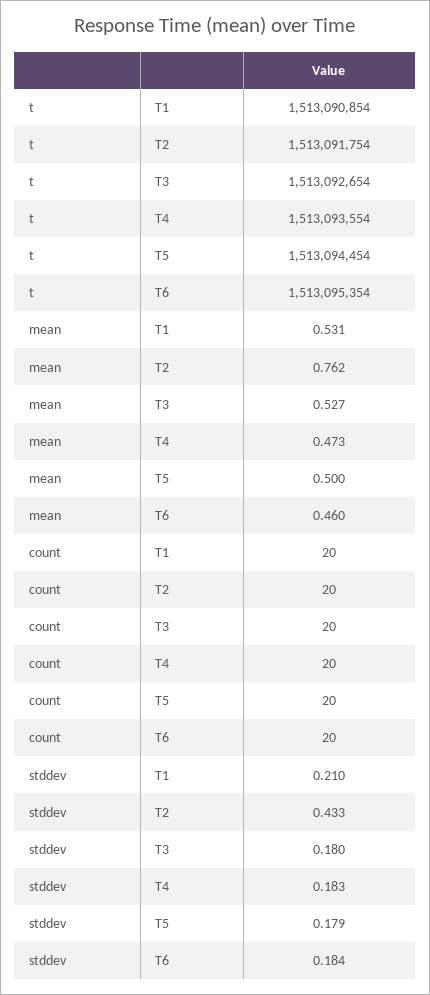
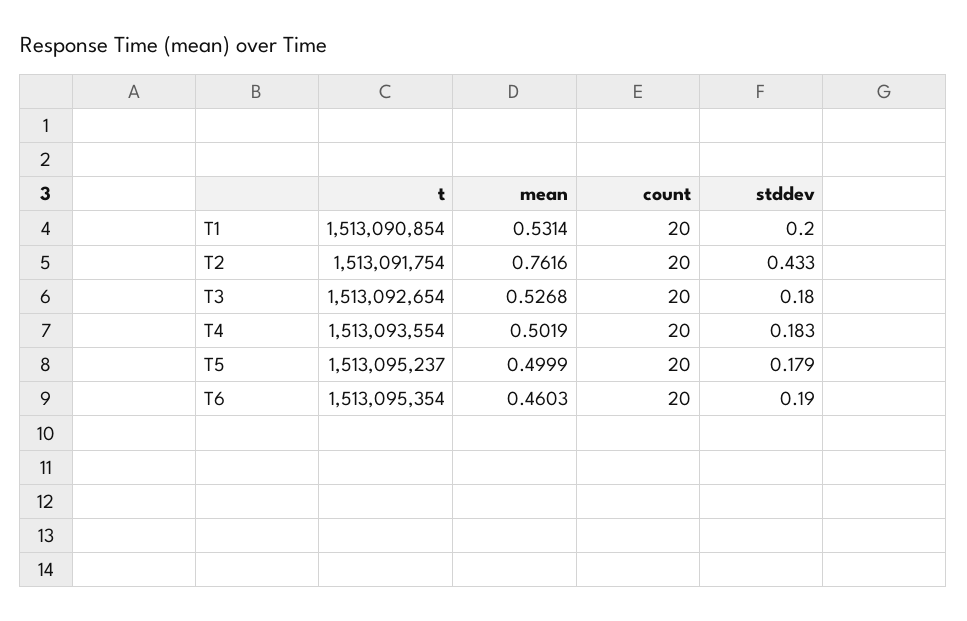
  {
    "t": {
      "T1": 1513090854,
      "T2": 1513091754,
      "T3": 1513092654,
      "T4": 1513093554,
-     "T5": 1513094454,
+     "T5": 1513095237,
      "T6": 1513095354
    },
    "mean": {
      "T1": 0.5314,
      "T2": 0.7616,
      "T3": 0.5268,
-     "T4": 0.473,
+     "T4": 0.5019,
      "T5": 0.4999,
      "T6": 0.4603
    },
    "count": {
      "T1": 20,
      "T2": 20,
      "T3": 20,
      "T4": 20,
      "T5": 20,
      "T6": 20
    },
    "stddev": {
-     "T1": 0.21,
+     "T1": 0.2,
      "T2": 0.433,
      "T3": 0.18,
      "T4": 0.183,
      "T5": 0.179,
-     "T6": 0.184
+     "T6": 0.19
    }
  }

